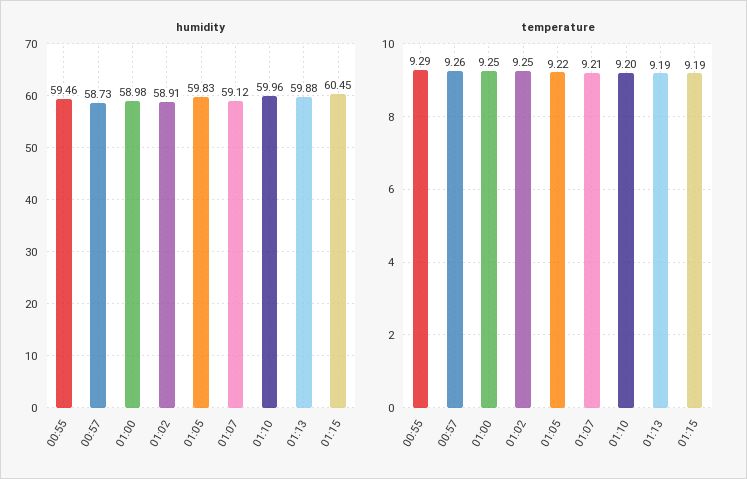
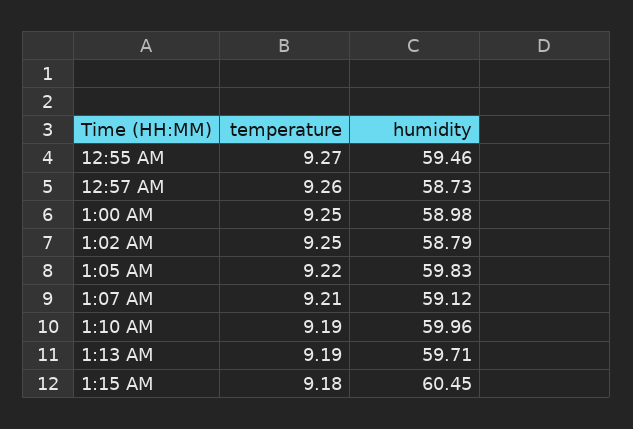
  {
    "humidity": {
      "00:55": 59.46,
      "00:57": 58.73,
      "01:00": 58.98,
-     "01:02": 58.91,
+     "01:02": 58.79,
      "01:05": 59.83,
      "01:07": 59.12,
      "01:10": 59.96,
-     "01:13": 59.88,
+     "01:13": 59.71,
      "01:15": 60.45
    },
    "temperature": {
-     "00:55": 9.29,
+     "00:55": 9.27,
      "00:57": 9.26,
      "01:00": 9.25,
      "01:02": 9.25,
      "01:05": 9.22,
      "01:07": 9.21,
-     "01:10": 9.2,
+     "01:10": 9.19,
      "01:13": 9.19,
-     "01:15": 9.19
+     "01:15": 9.18
    }
  }

